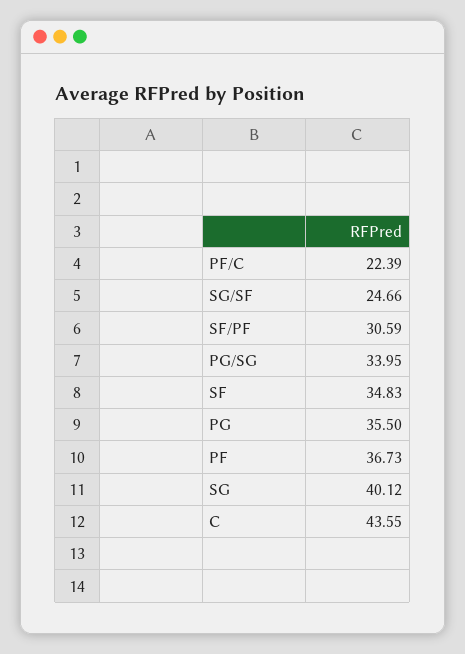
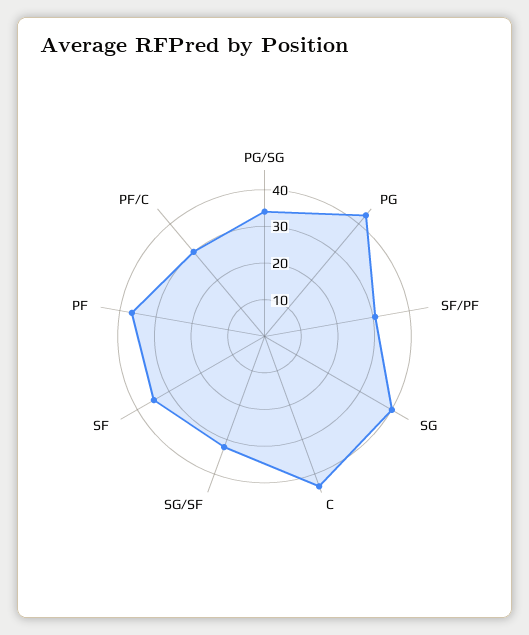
  {
-   "PF/C": 22.39,
+   "PF/C": 30,
-   "SG/SF": 24.66,
+   "SG/SF": 32.5,
    "SF/PF": 30.59,
    "PG/SG": 33.95,
    "SF": 34.83,
-   "PG": 35.5,
+   "PG": 42.5,
    "PF": 36.73,
    "SG": 40.12,
    "C": 43.55
  }

